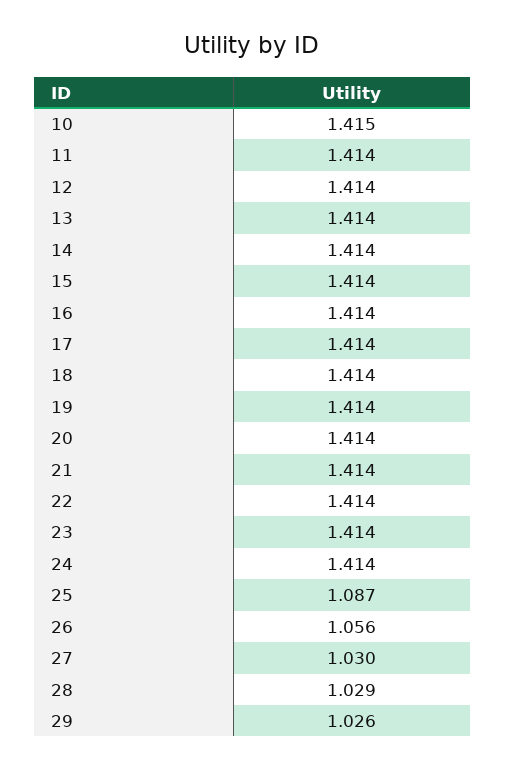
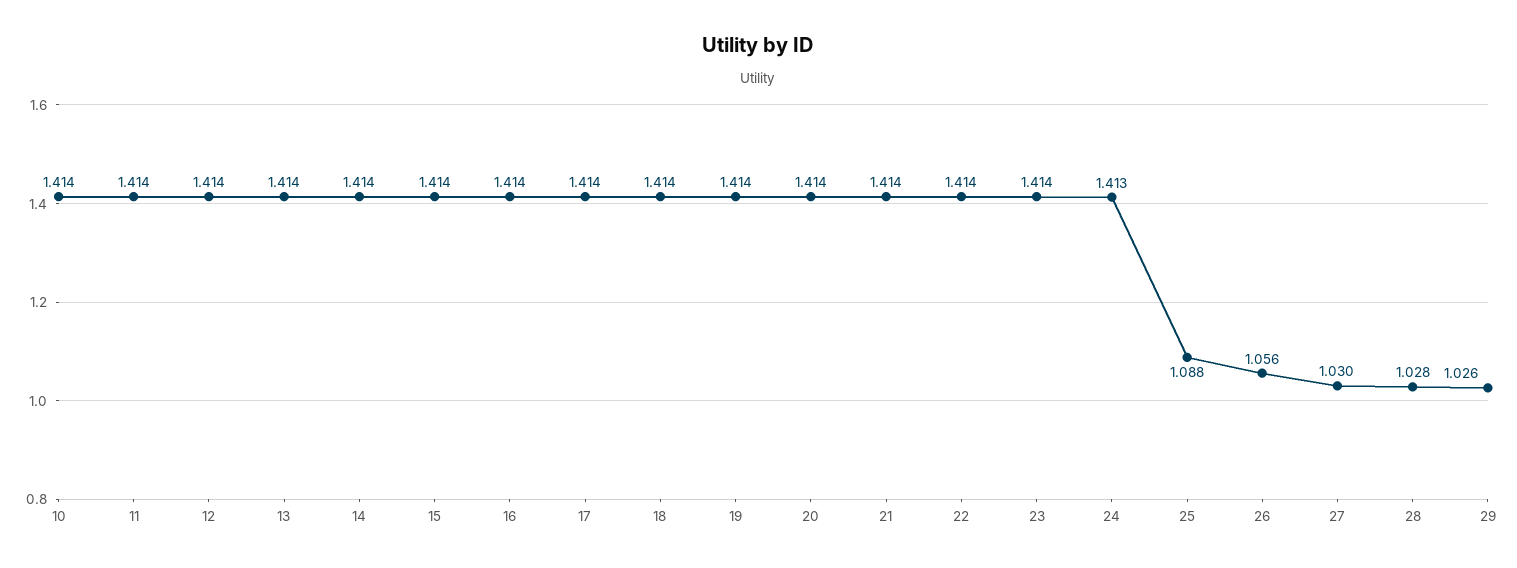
  {
-   "10": 1.415,
+   "10": 1.414,
    "11": 1.414,
    "12": 1.414,
    "13": 1.414,
    "14": 1.414,
    "15": 1.414,
    "16": 1.414,
    "17": 1.414,
    "18": 1.414,
    "19": 1.414,
    "20": 1.414,
    "21": 1.414,
    "22": 1.414,
    "23": 1.414,
-   "24": 1.414,
+   "24": 1.413,
-   "25": 1.087,
+   "25": 1.088,
    "26": 1.056,
    "27": 1.03,
-   "28": 1.029,
+   "28": 1.028,
    "29": 1.026
  }

